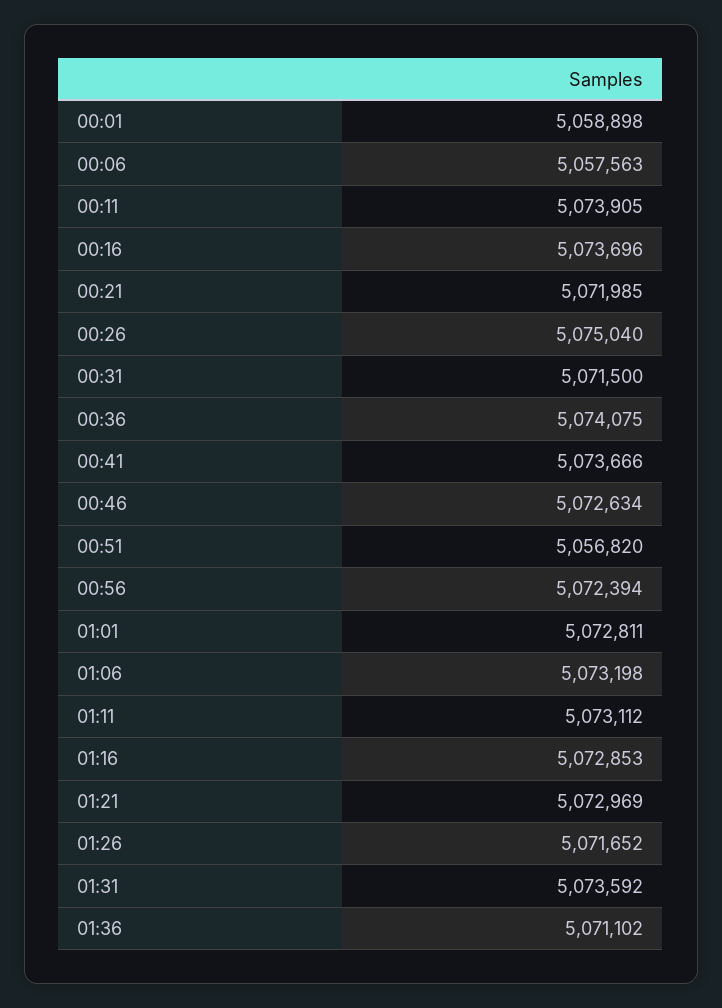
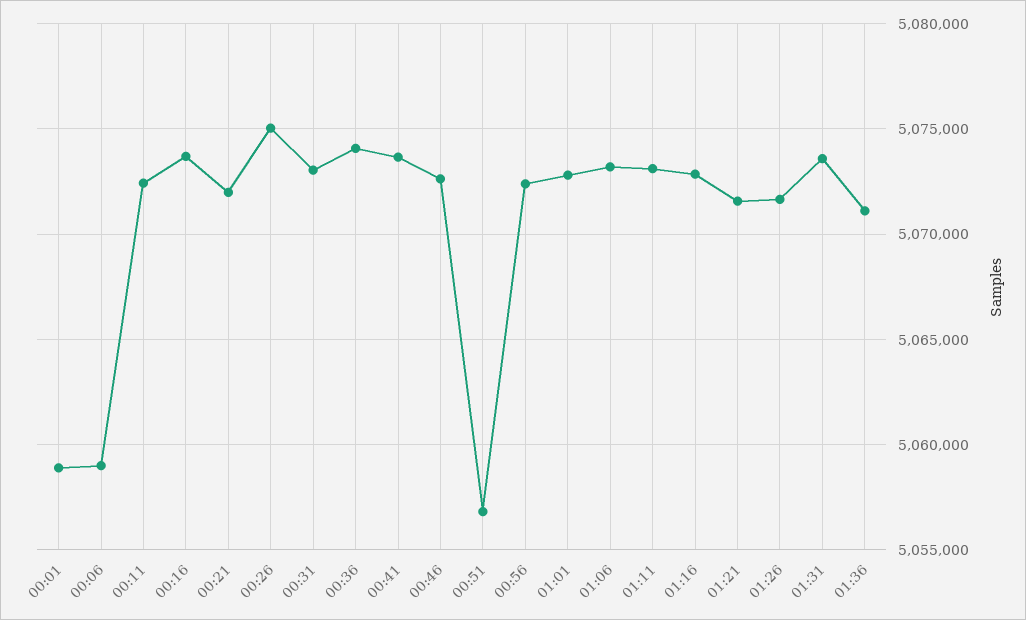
  {
    "00:01": 5058898,
-   "00:06": 5057563,
+   "00:06": 5059000,
-   "00:11": 5073905,
+   "00:11": 5072500,
    "00:16": 5073696,
    "00:21": 5071985,
    "00:26": 5075040,
-   "00:31": 5071500,
+   "00:31": 5073000,
    "00:36": 5074075,
    "00:41": 5073666,
    "00:46": 5072634,
    "00:51": 5056820,
    "00:56": 5072394,
    "01:01": 5072811,
    "01:06": 5073198,
    "01:11": 5073112,
    "01:16": 5072853,
-   "01:21": 5072969,
+   "01:21": 5071500,
    "01:26": 5071652,
    "01:31": 5073592,
    "01:36": 5071102
  }

